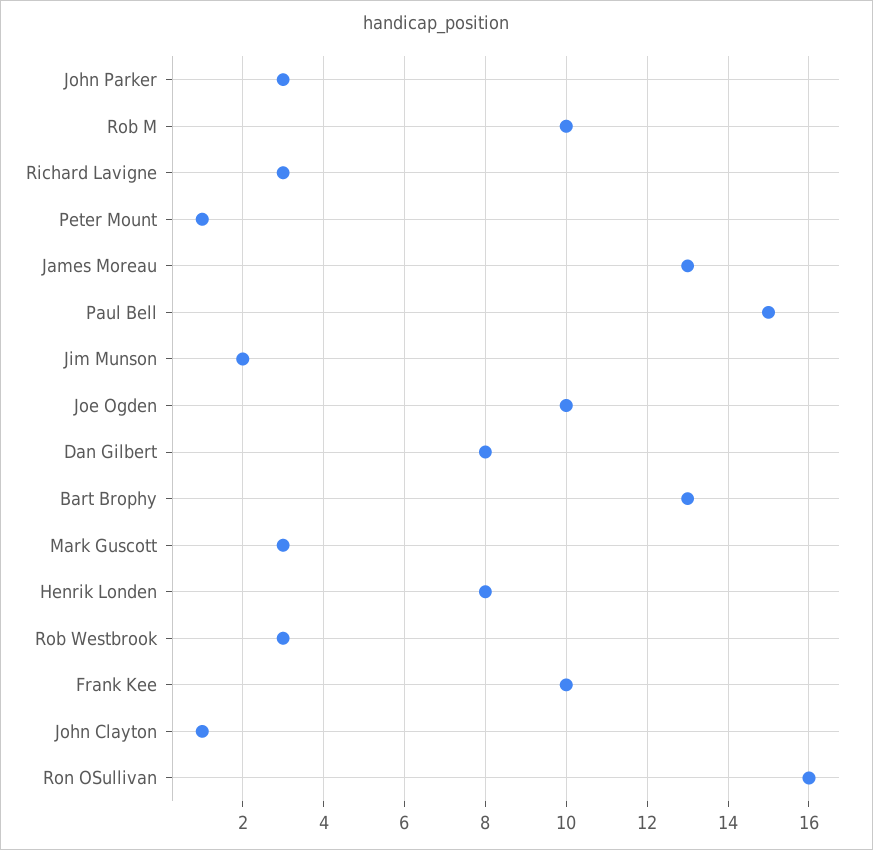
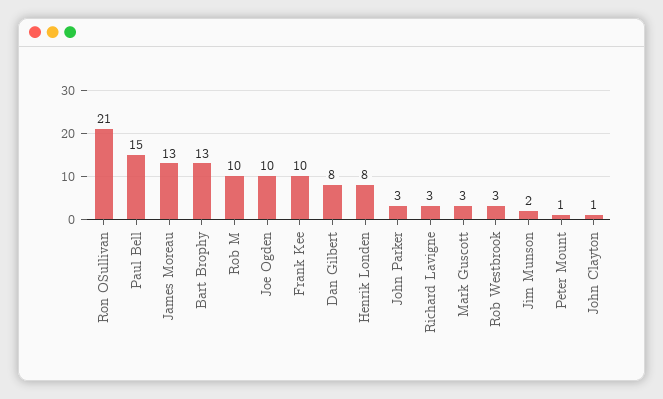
  {
    "John Parker": 3,
    "Rob M": 10,
    "Richard Lavigne": 3,
    "Peter Mount": 1,
    "James Moreau": 13,
    "Paul Bell": 15,
    "Jim Munson": 2,
    "Joe Ogden": 10,
    "Dan Gilbert": 8,
    "Bart Brophy": 13,
    "Mark Guscott": 3,
    "Henrik Londen": 8,
    "Rob Westbrook": 3,
    "Frank Kee": 10,
    "John Clayton": 1,
-   "Ron OSullivan": 16
+   "Ron OSullivan": 21
  }

